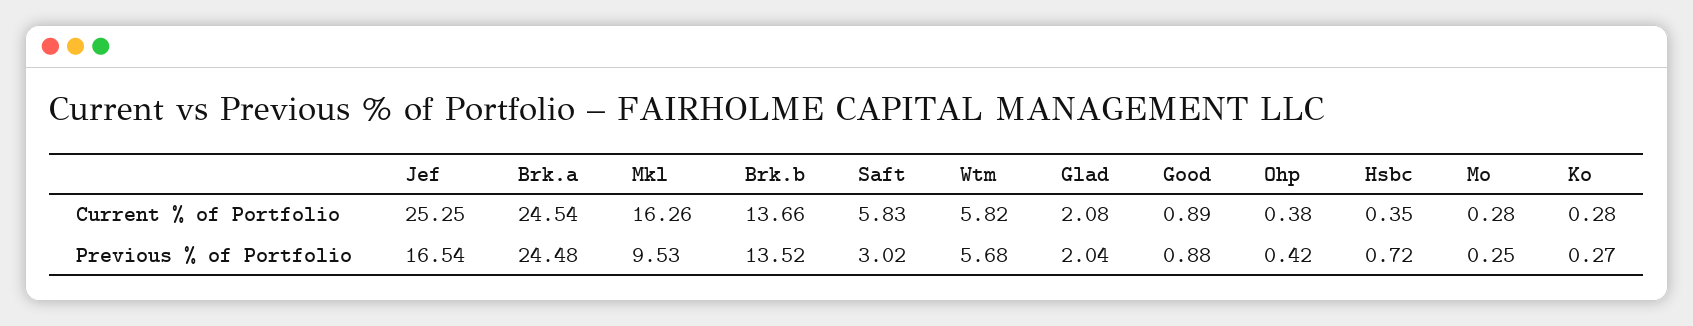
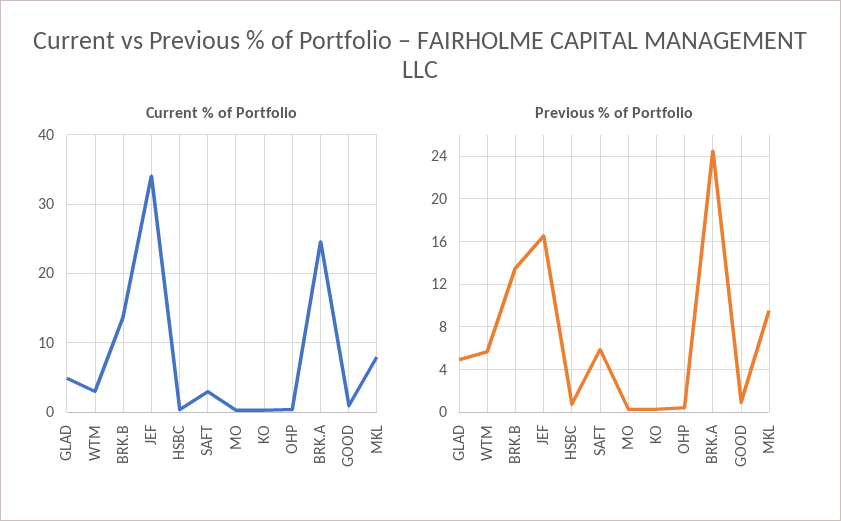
  {
    "Current % of Portfolio": {
-     "Jef": 25.25,
+     "Jef": 34,
      "Brk.a": 24.54,
-     "Mkl": 16.26,
+     "Mkl": 8,
      "Brk.b": 13.66,
-     "Saft": 5.83,
+     "Saft": 3,
-     "Wtm": 5.82,
+     "Wtm": 3,
-     "Glad": 2.08,
+     "Glad": 5,
      "Good": 0.89,
      "Ohp": 0.38,
      "Hsbc": 0.35,
      "Mo": 0.28,
      "Ko": 0.28
    },
    "Previous % of Portfolio": {
      "Jef": 16.54,
      "Brk.a": 24.48,
      "Mkl": 9.53,
      "Brk.b": 13.52,
-     "Saft": 3.02,
+     "Saft": 6,
      "Wtm": 5.68,
-     "Glad": 2.04,
+     "Glad": 5,
      "Good": 0.88,
      "Ohp": 0.42,
      "Hsbc": 0.72,
      "Mo": 0.25,
      "Ko": 0.27
    }
  }

